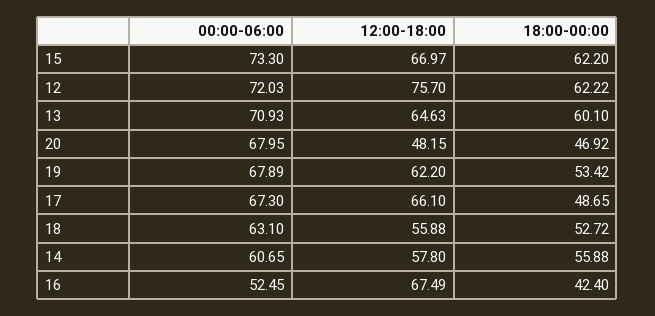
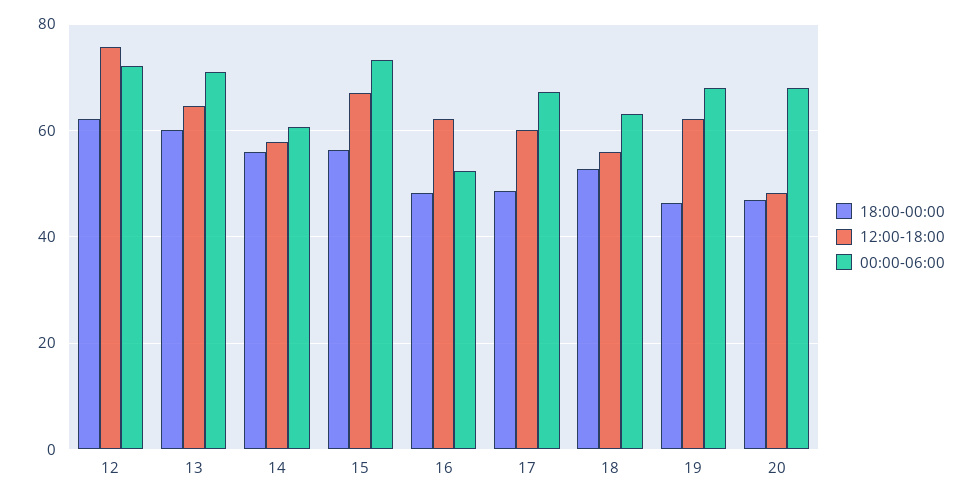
  {
    "00:00-06:00": {
      "15": 73.3,
      "12": 72.03,
      "13": 70.93,
      "20": 67.95,
      "19": 67.89,
      "17": 67.3,
      "18": 63.1,
      "14": 60.65,
      "16": 52.45
    },
    "12:00-18:00": {
      "15": 66.97,
      "12": 75.7,
      "13": 64.63,
      "20": 48.15,
      "19": 62.2,
-     "17": 66.1,
+     "17": 60,
      "18": 55.88,
      "14": 57.8,
-     "16": 67.49
+     "16": 62
    },
    "18:00-00:00": {
-     "15": 62.2,
+     "15": 56,
      "12": 62.22,
      "13": 60.1,
      "20": 46.92,
-     "19": 53.42,
+     "19": 46,
      "17": 48.65,
      "18": 52.72,
      "14": 55.88,
-     "16": 42.4
+     "16": 48
    }
  }

